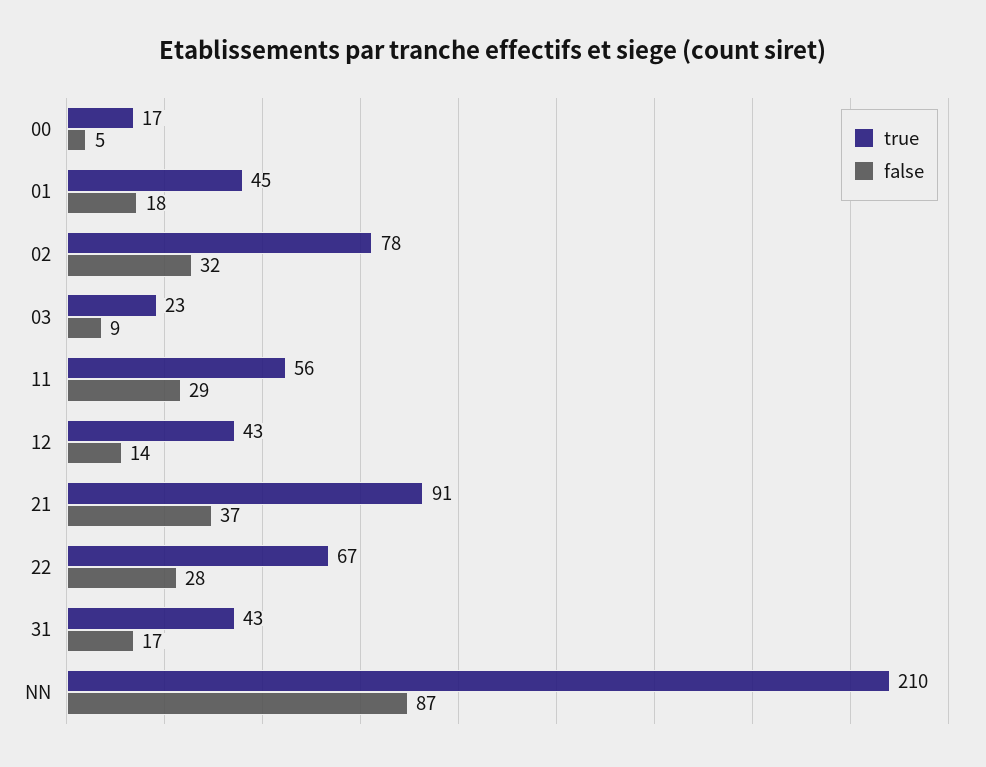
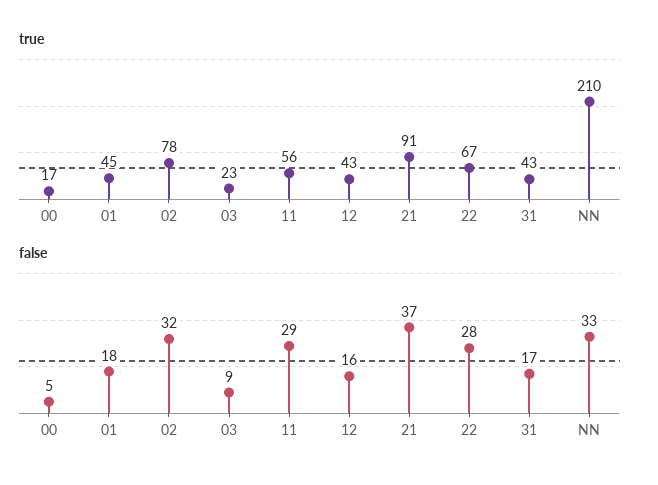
  {
    "true": {
      "00": 17,
      "01": 45,
      "02": 78,
      "03": 23,
      "11": 56,
      "12": 43,
      "21": 91,
      "22": 67,
      "31": 43,
      "NN": 210
    },
    "false": {
      "00": 5,
      "01": 18,
      "02": 32,
      "03": 9,
      "11": 29,
-     "12": 14,
+     "12": 16,
      "21": 37,
      "22": 28,
      "31": 17,
-     "NN": 87
+     "NN": 33
    }
  }

